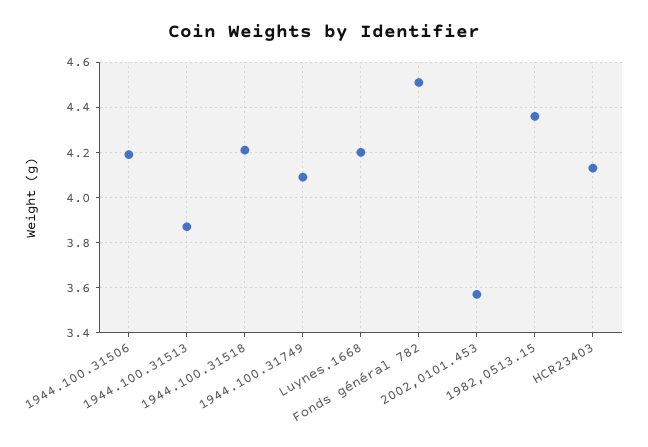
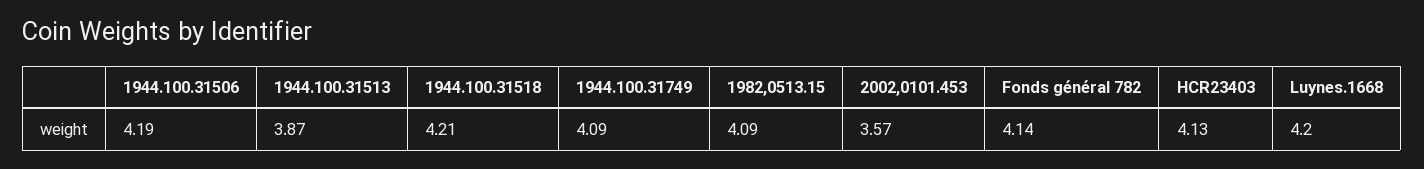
  {
    "1944.100.31506": 4.19,
    "1944.100.31513": 3.87,
    "1944.100.31518": 4.21,
    "1944.100.31749": 4.09,
    "Luynes.1668": 4.2,
-   "Fonds général 782": 4.5,
+   "Fonds général 782": 4.14,
    "2002,0101.453": 3.57,
-   "1982,0513.15": 4.35,
+   "1982,0513.15": 4.09,
    "HCR23403": 4.13
  }

